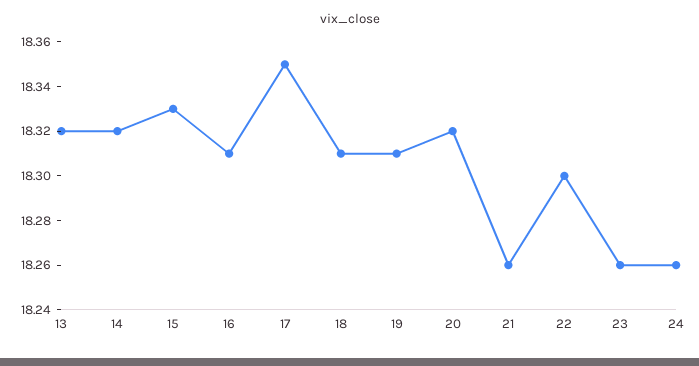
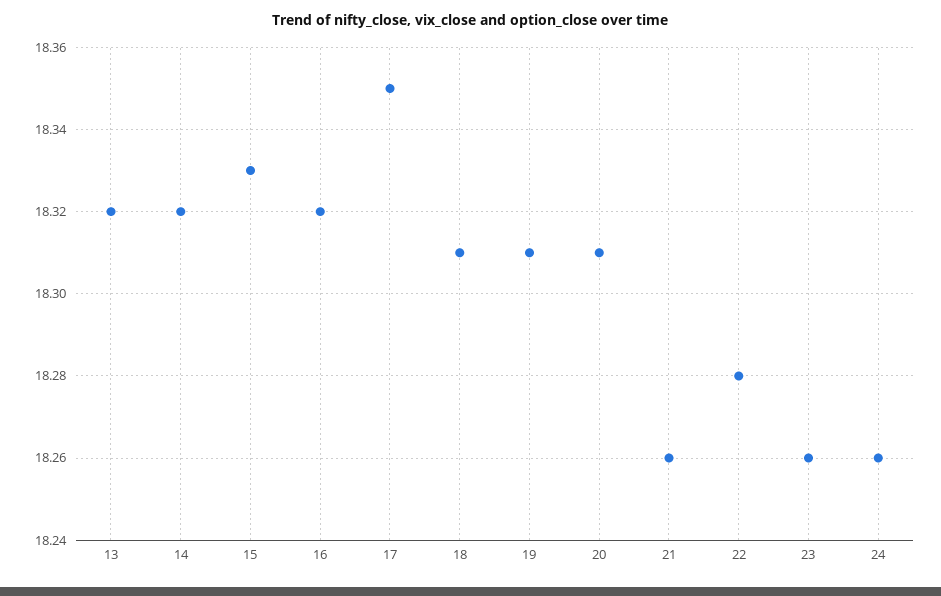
  {
    "13": 18.32,
    "14": 18.32,
    "15": 18.33,
-   "16": 18.31,
+   "16": 18.32,
    "17": 18.35,
    "18": 18.31,
    "19": 18.31,
-   "20": 18.32,
+   "20": 18.31,
    "21": 18.26,
-   "22": 18.3,
+   "22": 18.28,
    "23": 18.26,
    "24": 18.26
  }

